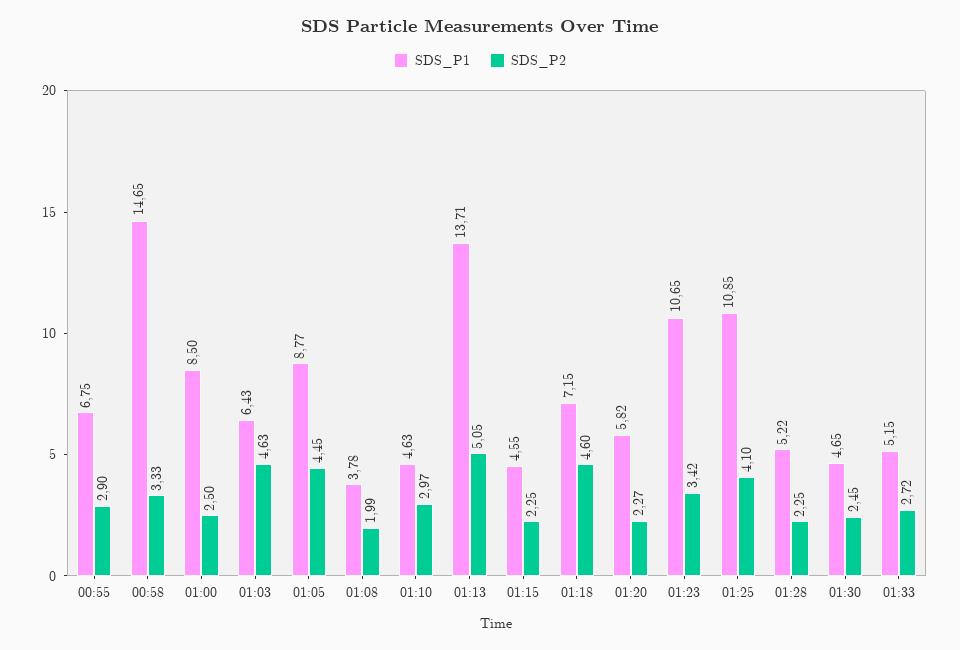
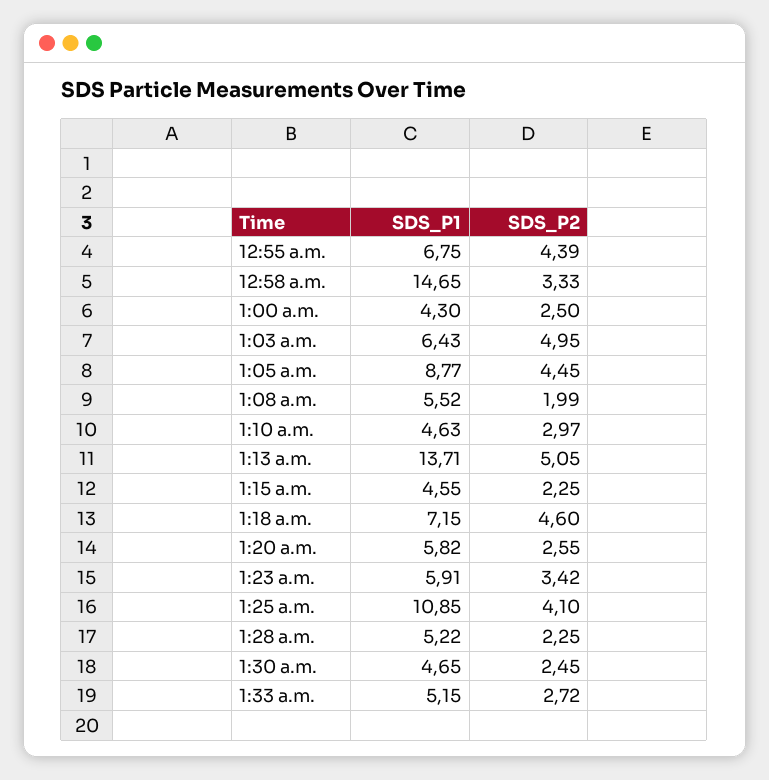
  {
    "SDS_P1": {
      "00:55": 6.75,
      "00:58": 14.65,
-     "01:00": 8.5,
+     "01:00": 4.3,
      "01:03": 6.43,
      "01:05": 8.77,
-     "01:08": 3.78,
+     "01:08": 5.52,
      "01:10": 4.63,
      "01:13": 13.71,
      "01:15": 4.55,
      "01:18": 7.15,
      "01:20": 5.82,
-     "01:23": 10.65,
+     "01:23": 5.91,
      "01:25": 10.85,
      "01:28": 5.22,
      "01:30": 4.65,
      "01:33": 5.15
    },
    "SDS_P2": {
-     "00:55": 2.9,
+     "00:55": 4.39,
      "00:58": 3.33,
      "01:00": 2.5,
-     "01:03": 4.63,
+     "01:03": 4.95,
      "01:05": 4.45,
      "01:08": 1.99,
      "01:10": 2.97,
      "01:13": 5.05,
      "01:15": 2.25,
      "01:18": 4.6,
-     "01:20": 2.27,
+     "01:20": 2.55,
      "01:23": 3.42,
      "01:25": 4.1,
      "01:28": 2.25,
      "01:30": 2.45,
      "01:33": 2.72
    }
  }

